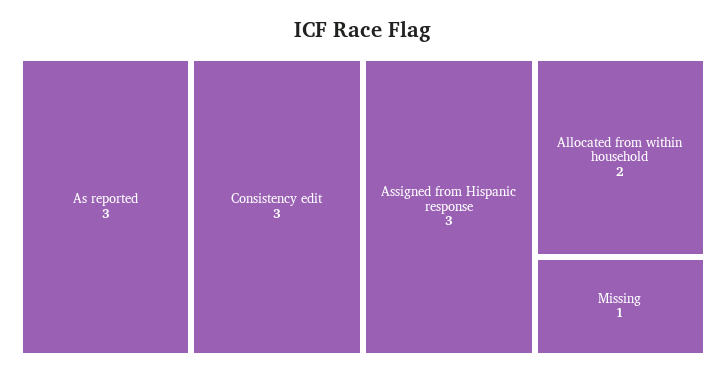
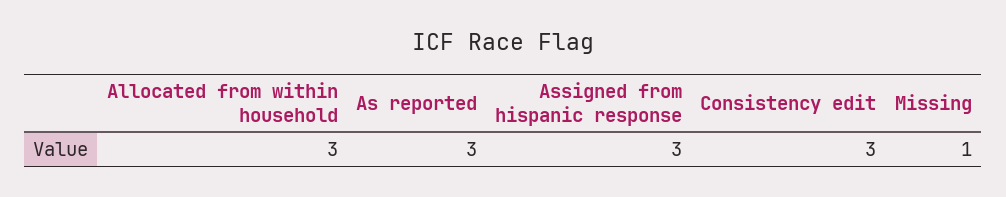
  {
    "As reported": 3,
    "Consistency edit": 3,
    "Assigned from Hispanic response": 3,
-   "Allocated from within household": 2,
+   "Allocated from within household": 3,
    "Missing": 1
  }

